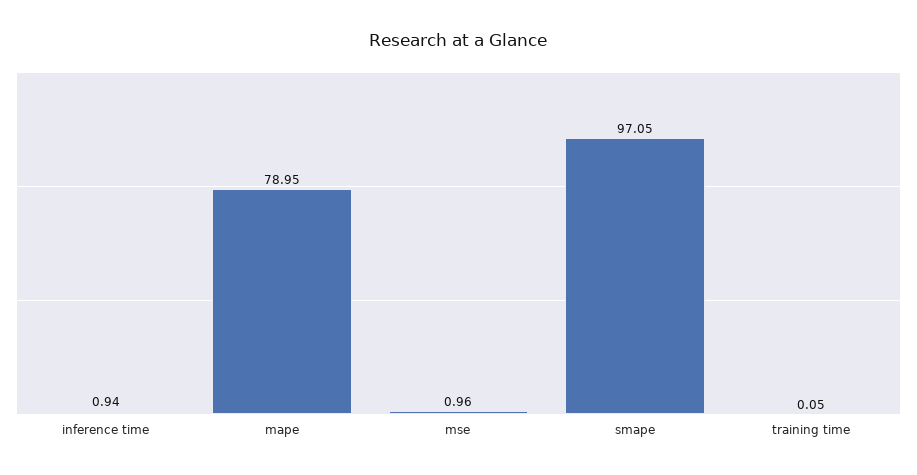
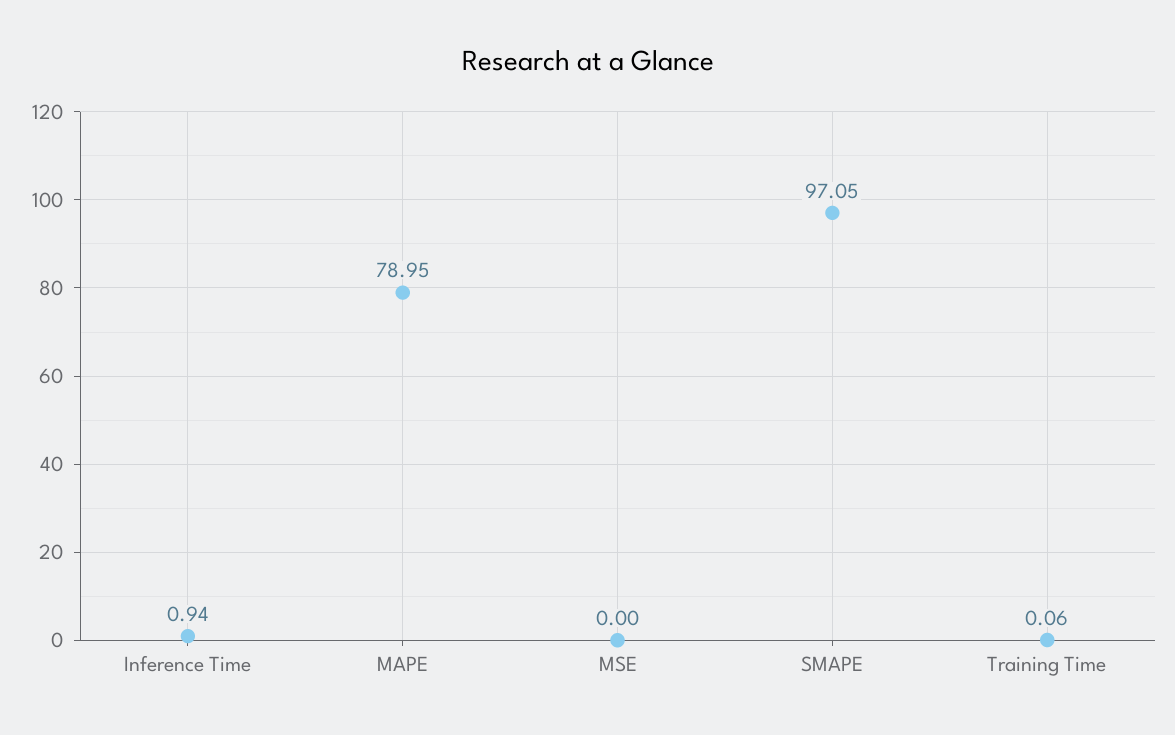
  {
    "inference time": 0.94,
    "mape": 78.95,
-   "mse": 0.96,
+   "mse": 0,
    "smape": 97.05,
-   "training time": 0.05
+   "training time": 0.06
  }

